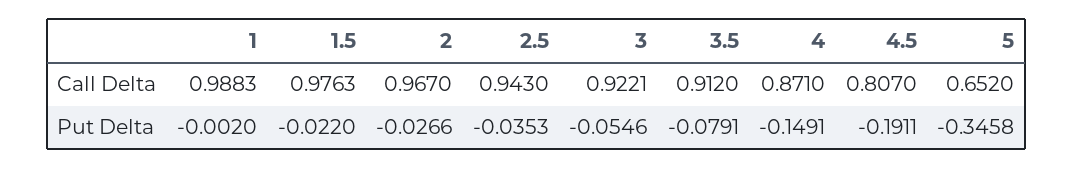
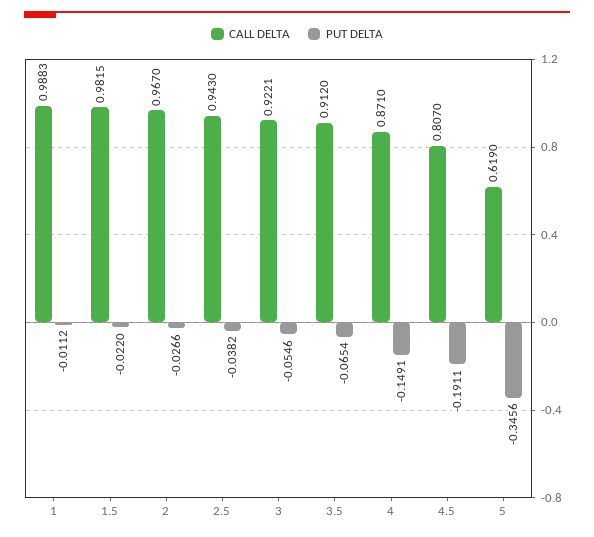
  {
    "Call Delta": {
      "1": 0.9883,
-     "1.5": 0.9763,
+     "1.5": 0.9815,
      "2": 0.967,
      "2.5": 0.943,
      "3": 0.9221,
      "3.5": 0.912,
      "4": 0.871,
      "4.5": 0.807,
-     "5": 0.652
+     "5": 0.619
    },
    "Put Delta": {
-     "1": -0.002,
+     "1": -0.0112,
      "1.5": -0.022,
      "2": -0.0266,
-     "2.5": -0.0353,
+     "2.5": -0.0382,
      "3": -0.0546,
-     "3.5": -0.0791,
+     "3.5": -0.0654,
      "4": -0.1491,
      "4.5": -0.1911,
-     "5": -0.3458
+     "5": -0.3456
    }
  }

